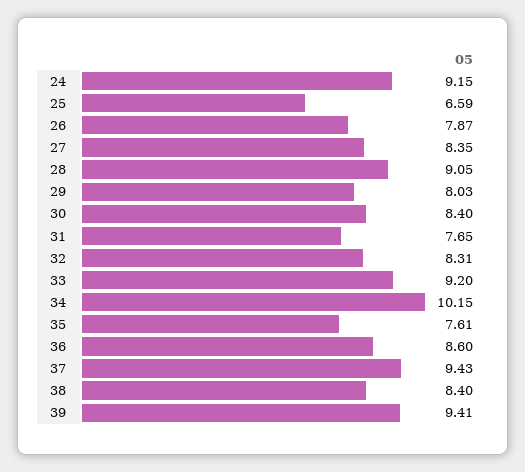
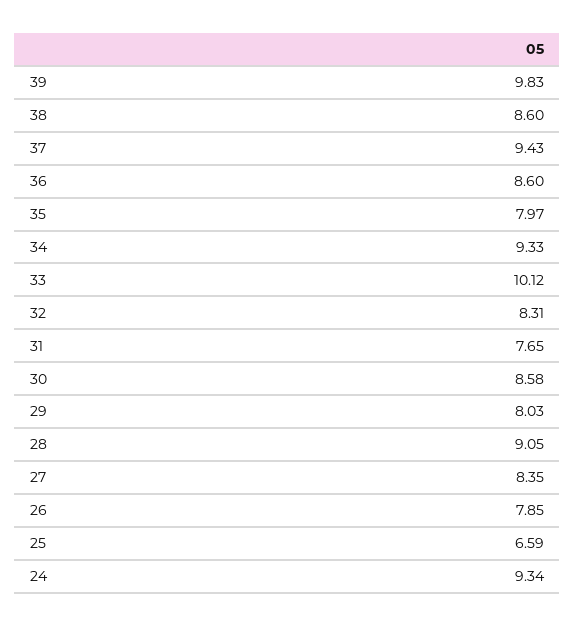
  {
-   "24": 9.15,
+   "24": 9.34,
    "25": 6.59,
-   "26": 7.87,
+   "26": 7.85,
    "27": 8.35,
    "28": 9.05,
    "29": 8.03,
-   "30": 8.4,
+   "30": 8.58,
    "31": 7.65,
    "32": 8.31,
-   "33": 9.2,
+   "33": 10.12,
-   "34": 10.15,
+   "34": 9.33,
-   "35": 7.61,
+   "35": 7.97,
    "36": 8.6,
    "37": 9.43,
-   "38": 8.4,
+   "38": 8.6,
-   "39": 9.41
+   "39": 9.83
  }

